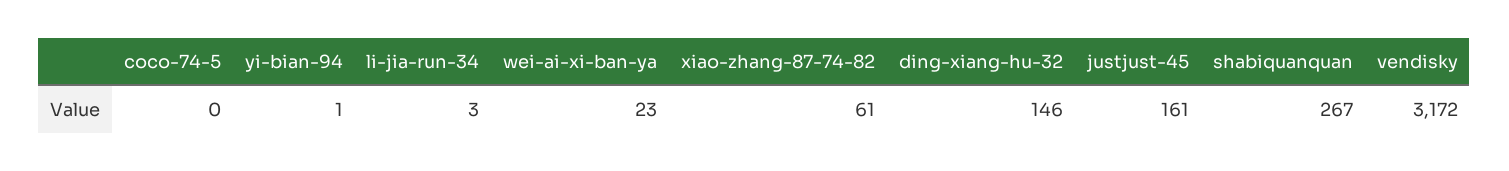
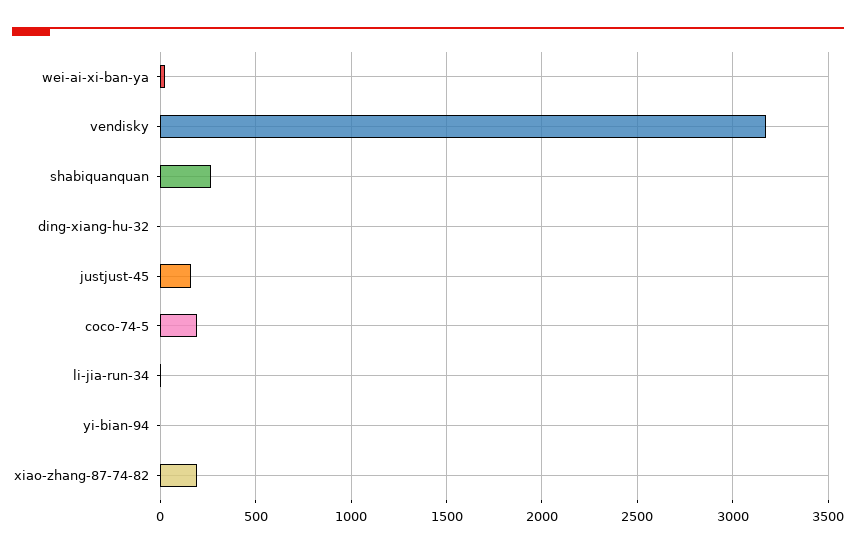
  {
-   "coco-74-5": 0,
+   "coco-74-5": 200,
    "yi-bian-94": 1,
    "li-jia-run-34": 3,
    "wei-ai-xi-ban-ya": 23,
-   "xiao-zhang-87-74-82": 61,
+   "xiao-zhang-87-74-82": 200,
-   "ding-xiang-hu-32": 146,
+   "ding-xiang-hu-32": 0,
    "justjust-45": 161,
    "shabiquanquan": 267,
    "vendisky": 3172
  }

